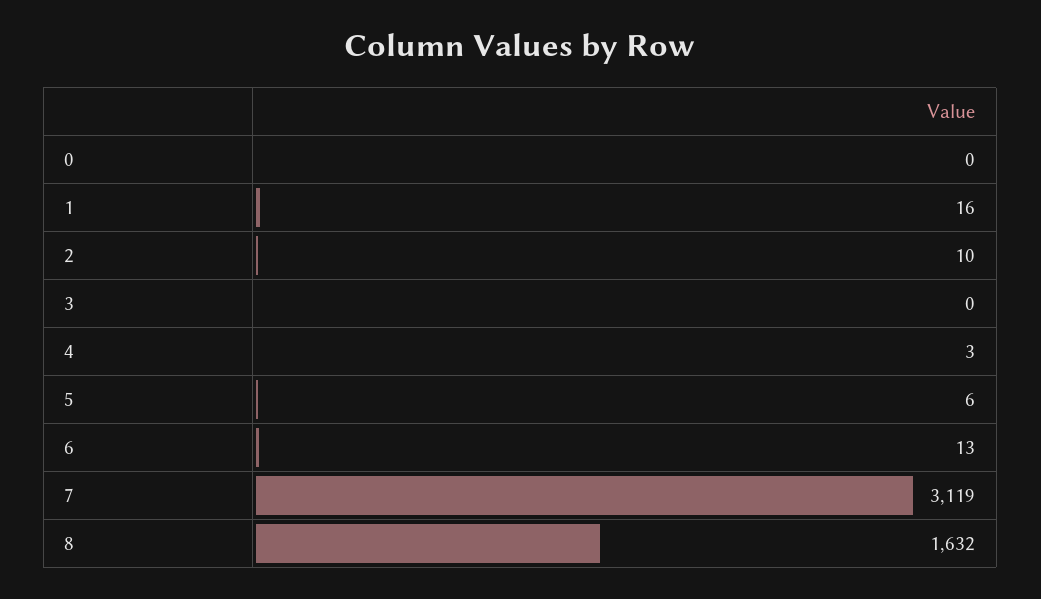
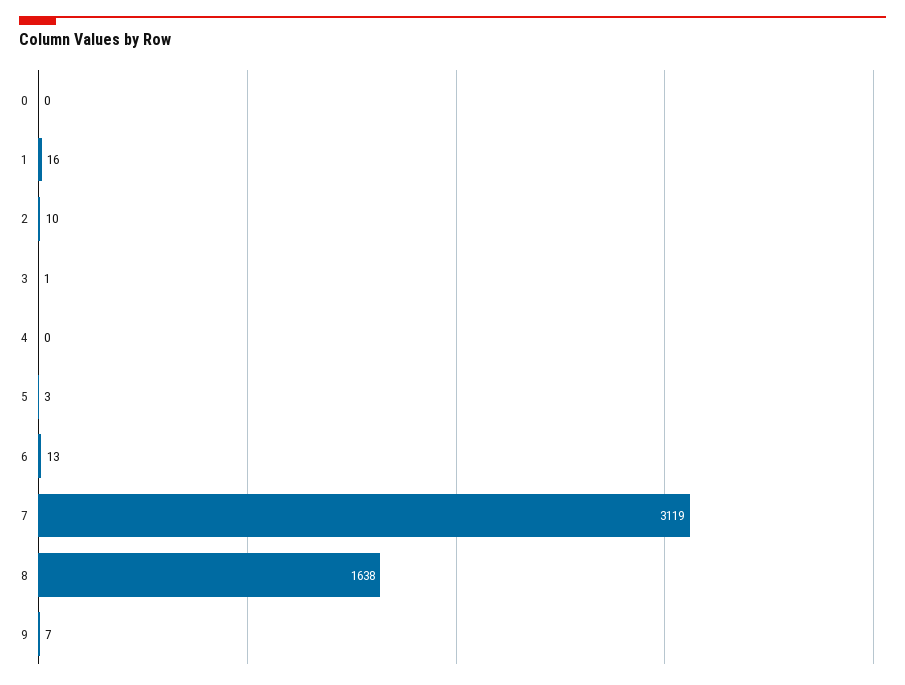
  {
    "0": 0,
    "1": 16,
    "2": 10,
-   "3": 0,
+   "3": 1,
-   "4": 3,
+   "4": 0,
-   "5": 6,
+   "5": 3,
    "6": 13,
    "7": 3119,
-   "8": 1632
+   "8": 1638,
+   "9": 7
  }

